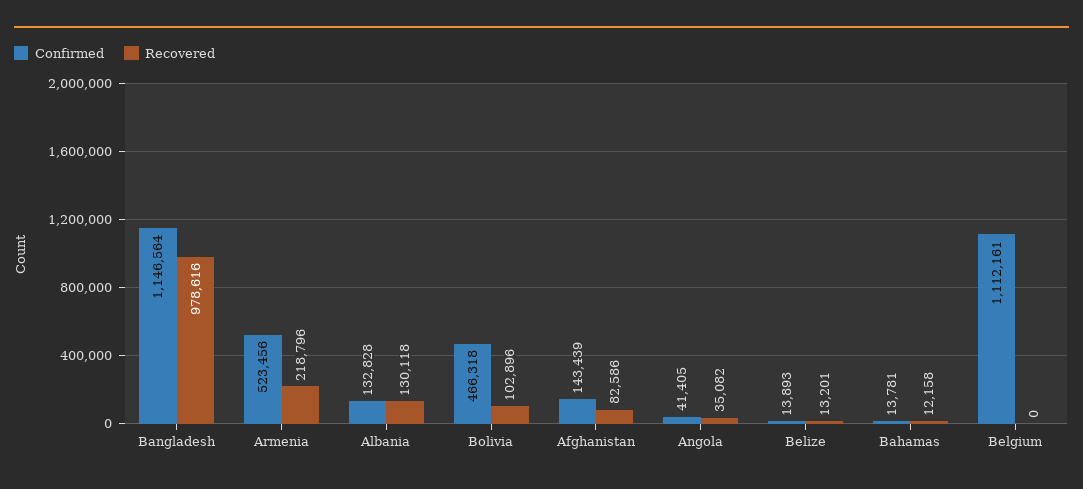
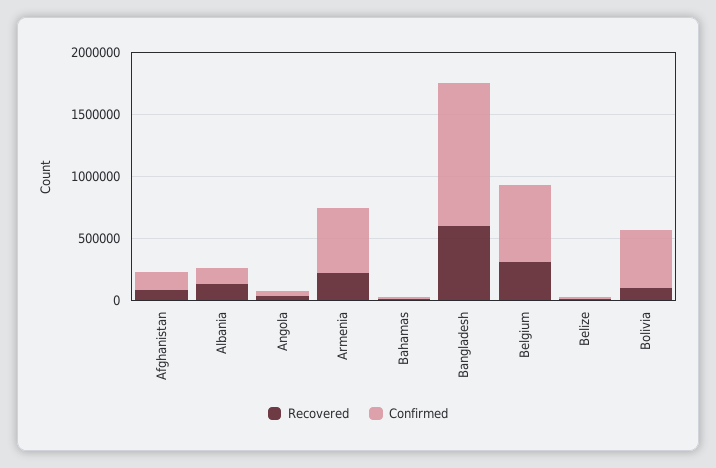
  {
    "Confirmed": {
      "Bangladesh": 1146564,
      "Armenia": 523456,
      "Albania": 132828,
      "Bolivia": 466318,
      "Afghanistan": 143439,
      "Angola": 41405,
      "Belize": 13893,
      "Bahamas": 13781,
-     "Belgium": 1112161
+     "Belgium": 600000
    },
    "Recovered": {
-     "Bangladesh": 978616,
+     "Bangladesh": 600000,
      "Armenia": 218796,
      "Albania": 130118,
      "Bolivia": 102896,
      "Afghanistan": 82586,
      "Angola": 35082,
      "Belize": 13201,
      "Bahamas": 12158,
-     "Belgium": 0
+     "Belgium": 300000
    }
  }

